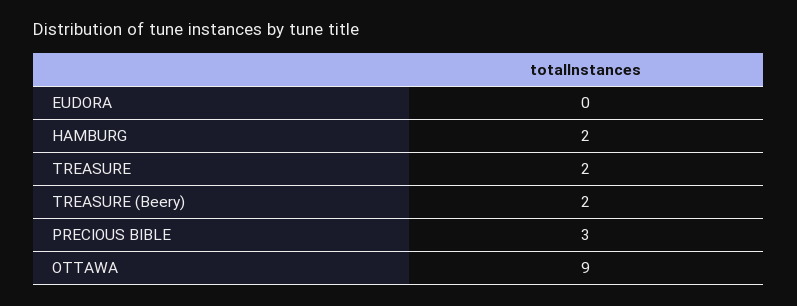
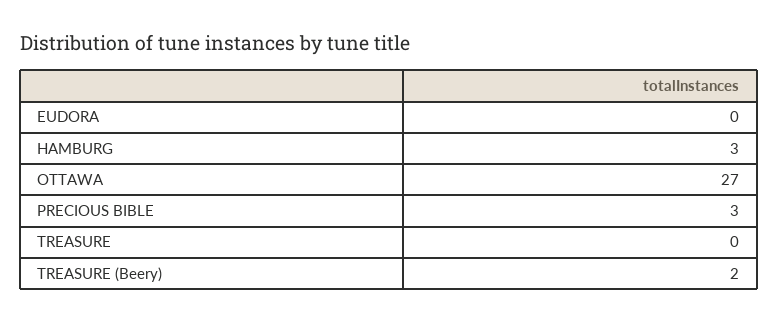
  {
    "EUDORA": 0,
-   "HAMBURG": 2,
+   "HAMBURG": 3,
-   "TREASURE": 2,
+   "TREASURE": 0,
    "TREASURE (Beery)": 2,
    "PRECIOUS BIBLE": 3,
-   "OTTAWA": 9
+   "OTTAWA": 27
  }

